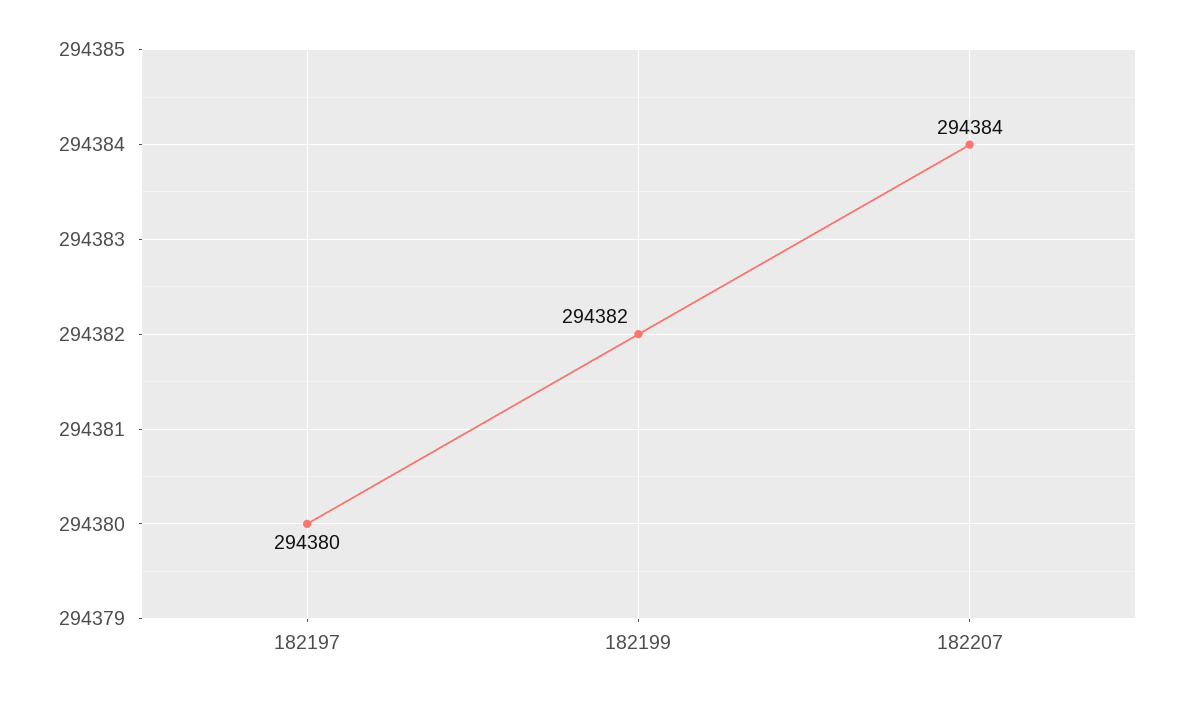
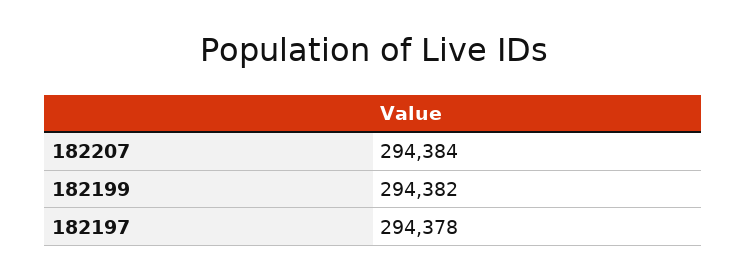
  {
-   "182197": 294380,
+   "182197": 294378,
    "182199": 294382,
    "182207": 294384
  }

